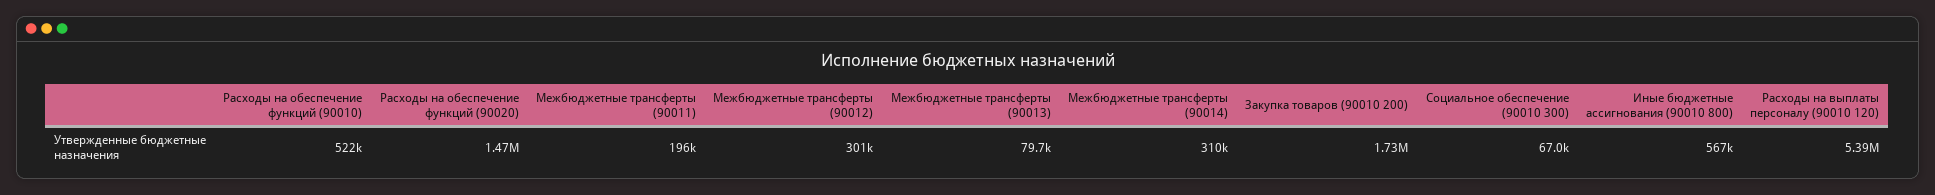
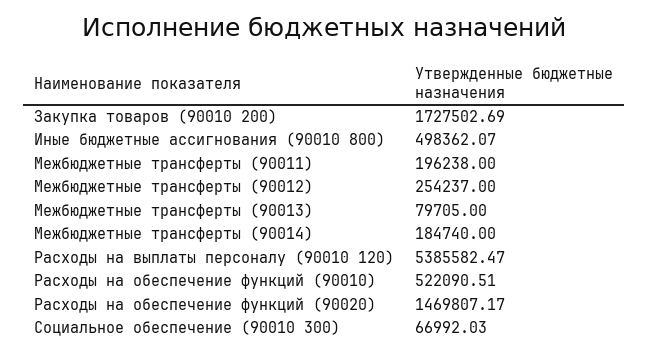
  {
    "Расходы на обеспечение функций (90010)": 522090.51,
    "Расходы на обеспечение функций (90020)": 1469807.17,
    "Межбюджетные трансферты (90011)": 196238,
-   "Межбюджетные трансферты (90012)": 301000,
+   "Межбюджетные трансферты (90012)": 254237,
    "Межбюджетные трансферты (90013)": 79705,
-   "Межбюджетные трансферты (90014)": 310000,
+   "Межбюджетные трансферты (90014)": 184740,
    "Закупка товаров (90010 200)": 1727502.69,
    "Социальное обеспечение (90010 300)": 66992.03,
-   "Иные бюджетные ассигнования (90010 800)": 567000,
+   "Иные бюджетные ассигнования (90010 800)": 498362.07,
    "Расходы на выплаты персоналу (90010 120)": 5385582.47
  }

